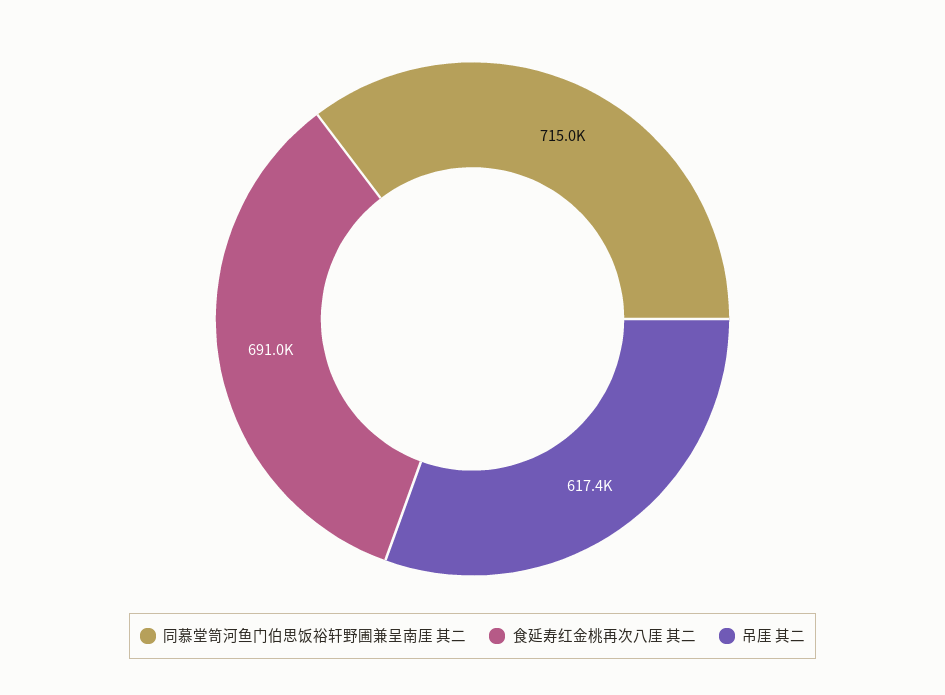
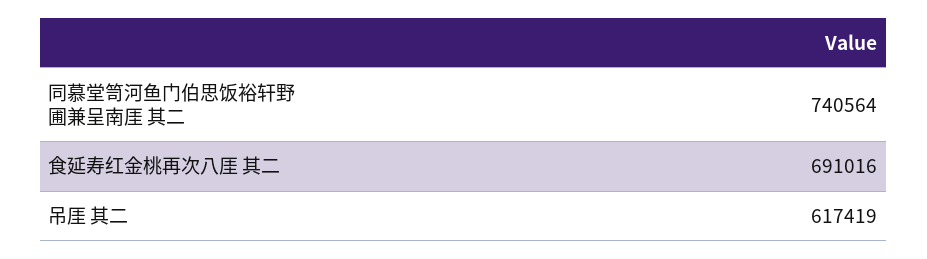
  {
-   "同慕堂笥河鱼门伯思饭裕轩野圃兼呈南厓 其二": 715000,
+   "同慕堂笥河鱼门伯思饭裕轩野圃兼呈南厓 其二": 740564,
    "食延寿红金桃再次八厓 其二": 691016,
    "吊厓 其二": 617419
  }

